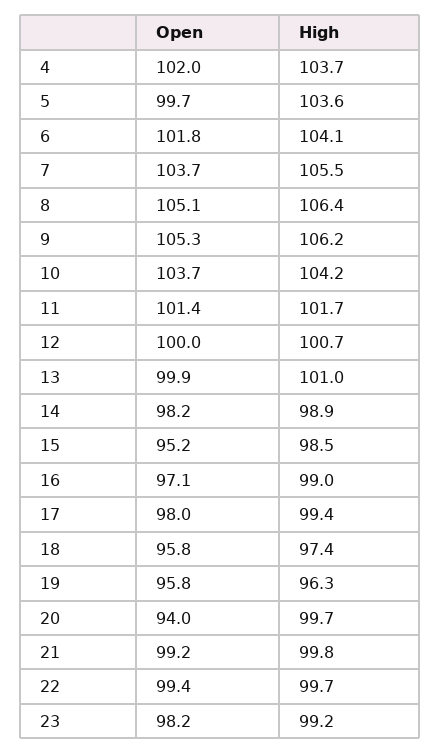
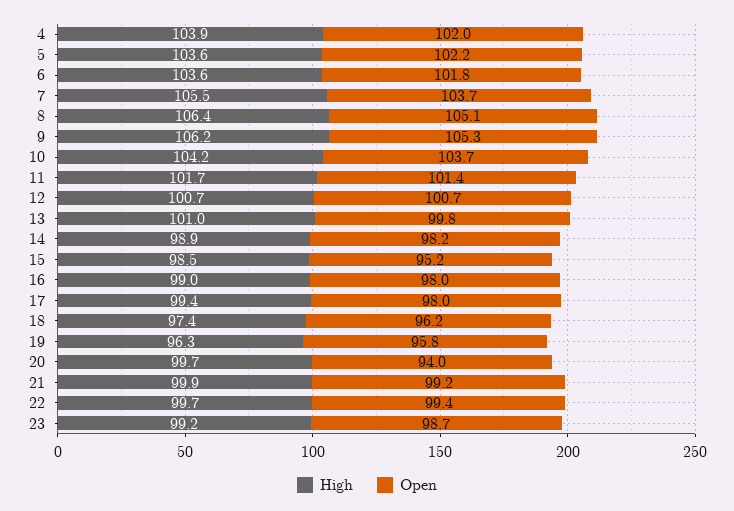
  {
    "Open": {
      "4": 102,
-     "5": 99.7,
+     "5": 102.2,
      "6": 101.8,
      "7": 103.7,
      "8": 105.1,
      "9": 105.3,
      "10": 103.7,
      "11": 101.4,
-     "12": 100,
+     "12": 100.7,
-     "13": 99.9,
+     "13": 99.8,
      "14": 98.2,
      "15": 95.2,
-     "16": 97.1,
+     "16": 98,
      "17": 98,
-     "18": 95.8,
+     "18": 96.2,
      "19": 95.8,
      "20": 94,
      "21": 99.2,
      "22": 99.4,
-     "23": 98.2
+     "23": 98.7
    },
    "High": {
-     "4": 103.7,
+     "4": 103.9,
      "5": 103.6,
-     "6": 104.1,
+     "6": 103.6,
      "7": 105.5,
      "8": 106.4,
      "9": 106.2,
      "10": 104.2,
      "11": 101.7,
      "12": 100.7,
      "13": 101,
      "14": 98.9,
      "15": 98.5,
      "16": 99,
      "17": 99.4,
      "18": 97.4,
      "19": 96.3,
      "20": 99.7,
-     "21": 99.8,
+     "21": 99.9,
      "22": 99.7,
      "23": 99.2
    }
  }

